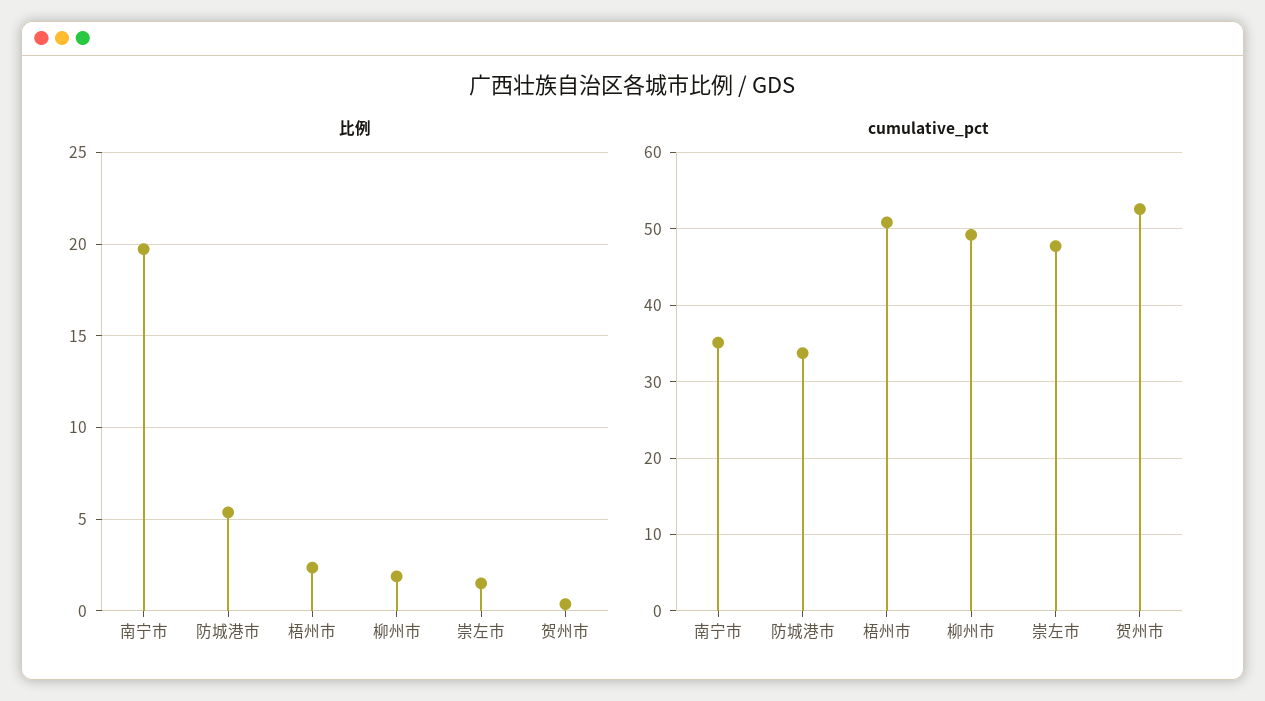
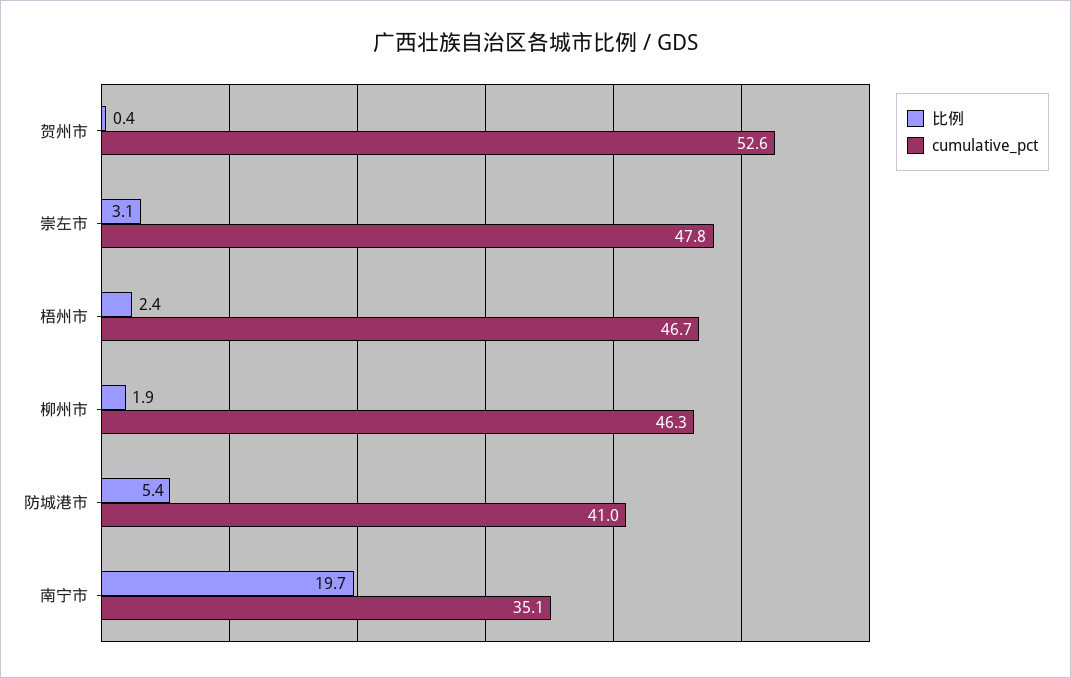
  {
    "比例": {
      "南宁市": 19.7,
      "防城港市": 5.4,
      "梧州市": 2.4,
      "柳州市": 1.9,
-     "崇左市": 1.5,
+     "崇左市": 3.1,
      "贺州市": 0.4
    },
    "cumulative_pct": {
      "南宁市": 35.1,
-     "防城港市": 34,
+     "防城港市": 41,
-     "梧州市": 51,
+     "梧州市": 46.7,
-     "柳州市": 49,
+     "柳州市": 46.3,
      "崇左市": 47.8,
      "贺州市": 52.6
    }
  }

